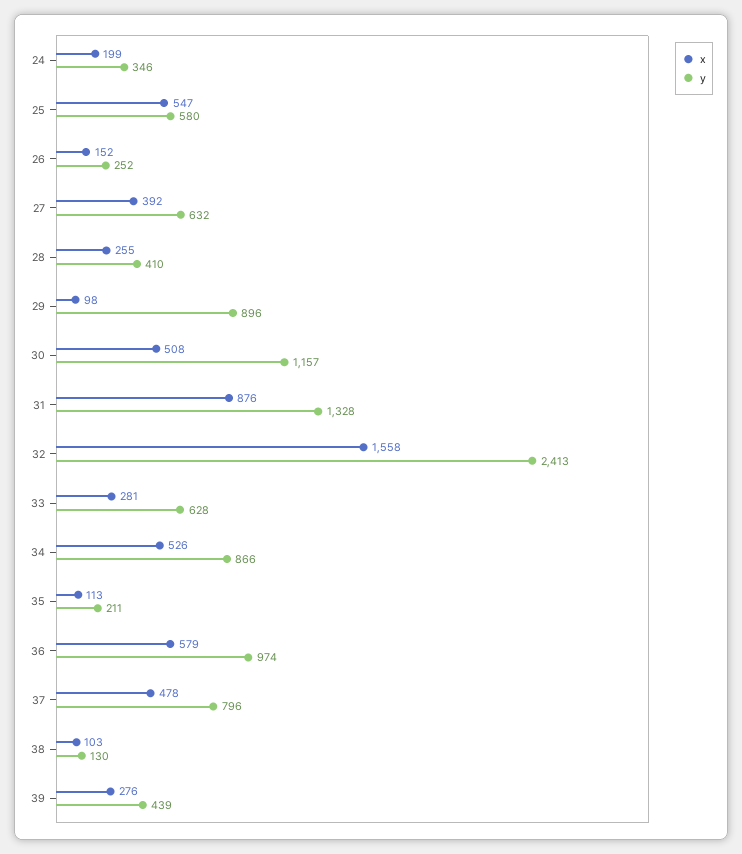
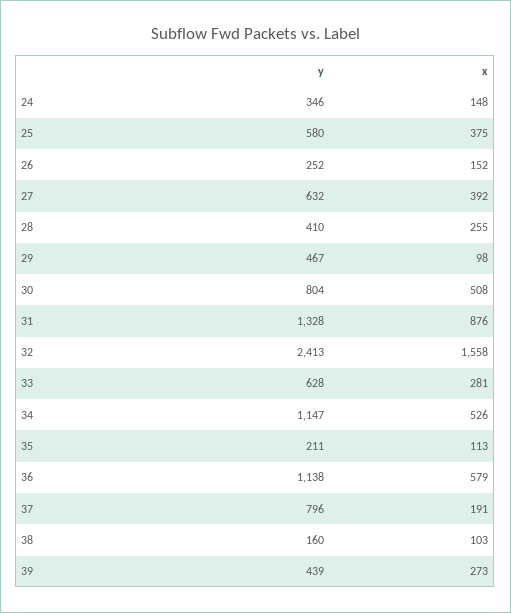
  {
    "x": {
-     "24": 199,
+     "24": 148,
-     "25": 547,
+     "25": 375,
      "26": 152,
      "27": 392,
      "28": 255,
      "29": 98,
      "30": 508,
      "31": 876,
      "32": 1558,
      "33": 281,
      "34": 526,
      "35": 113,
      "36": 579,
-     "37": 478,
+     "37": 191,
      "38": 103,
-     "39": 276
+     "39": 273
    },
    "y": {
      "24": 346,
      "25": 580,
      "26": 252,
      "27": 632,
      "28": 410,
-     "29": 896,
+     "29": 467,
-     "30": 1157,
+     "30": 804,
      "31": 1328,
      "32": 2413,
      "33": 628,
-     "34": 866,
+     "34": 1147,
      "35": 211,
-     "36": 974,
+     "36": 1138,
      "37": 796,
-     "38": 130,
+     "38": 160,
      "39": 439
    }
  }

